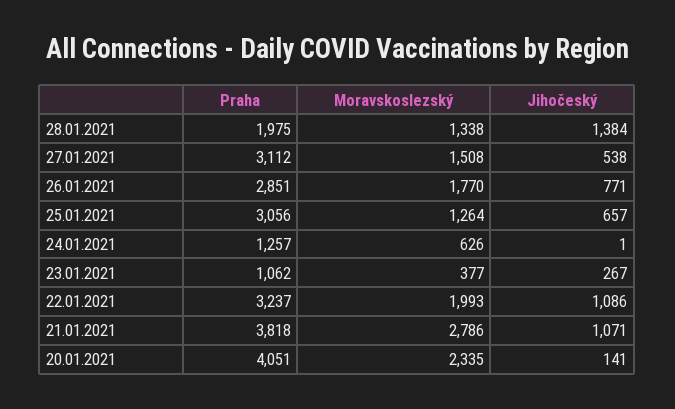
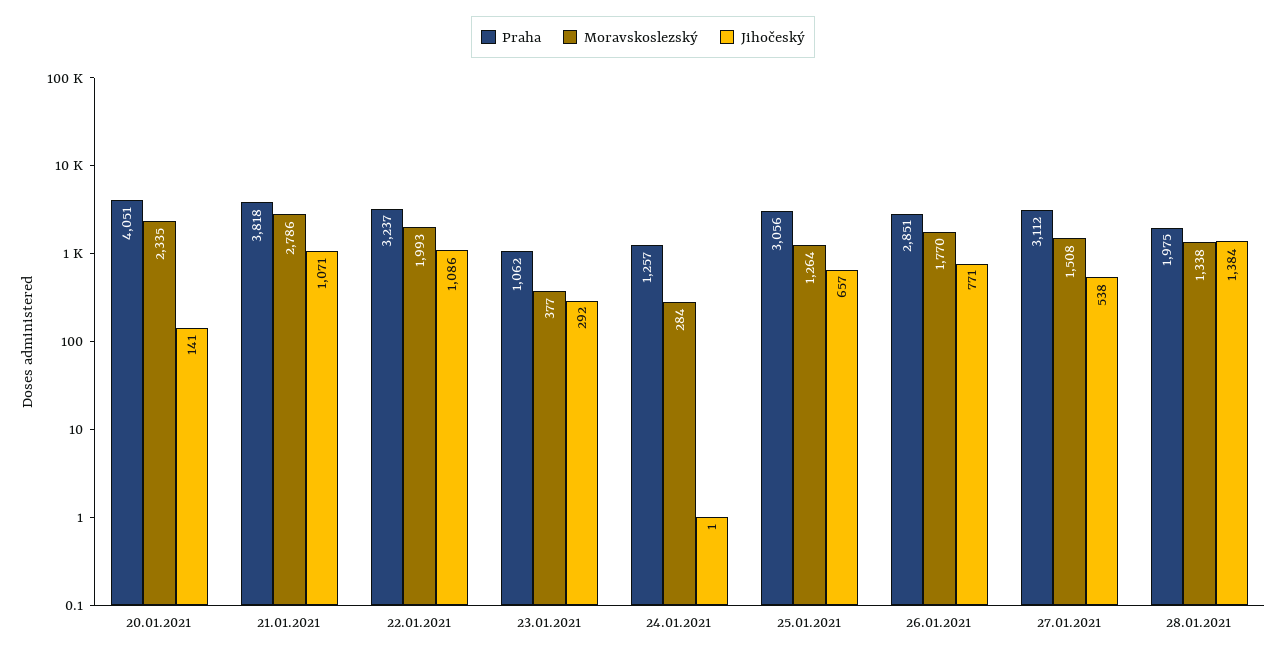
  {
    "Praha": {
      "28.01.2021": 1975,
      "27.01.2021": 3112,
      "26.01.2021": 2851,
      "25.01.2021": 3056,
      "24.01.2021": 1257,
      "23.01.2021": 1062,
      "22.01.2021": 3237,
      "21.01.2021": 3818,
      "20.01.2021": 4051
    },
    "Moravskoslezský": {
      "28.01.2021": 1338,
      "27.01.2021": 1508,
      "26.01.2021": 1770,
      "25.01.2021": 1264,
-     "24.01.2021": 626,
+     "24.01.2021": 284,
      "23.01.2021": 377,
      "22.01.2021": 1993,
      "21.01.2021": 2786,
      "20.01.2021": 2335
    },
    "Jihočeský": {
      "28.01.2021": 1384,
      "27.01.2021": 538,
      "26.01.2021": 771,
      "25.01.2021": 657,
      "24.01.2021": 1,
-     "23.01.2021": 267,
+     "23.01.2021": 292,
      "22.01.2021": 1086,
      "21.01.2021": 1071,
      "20.01.2021": 141
    }
  }

